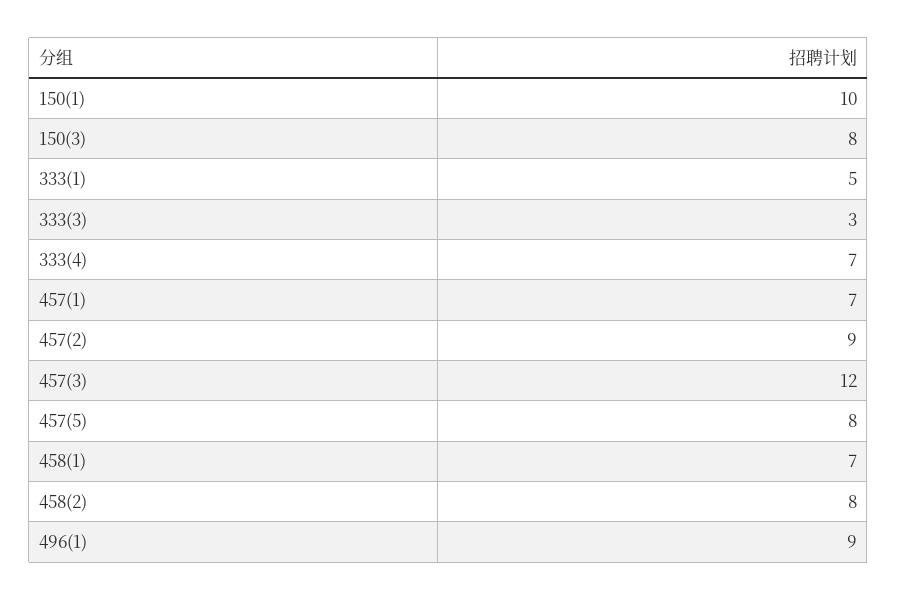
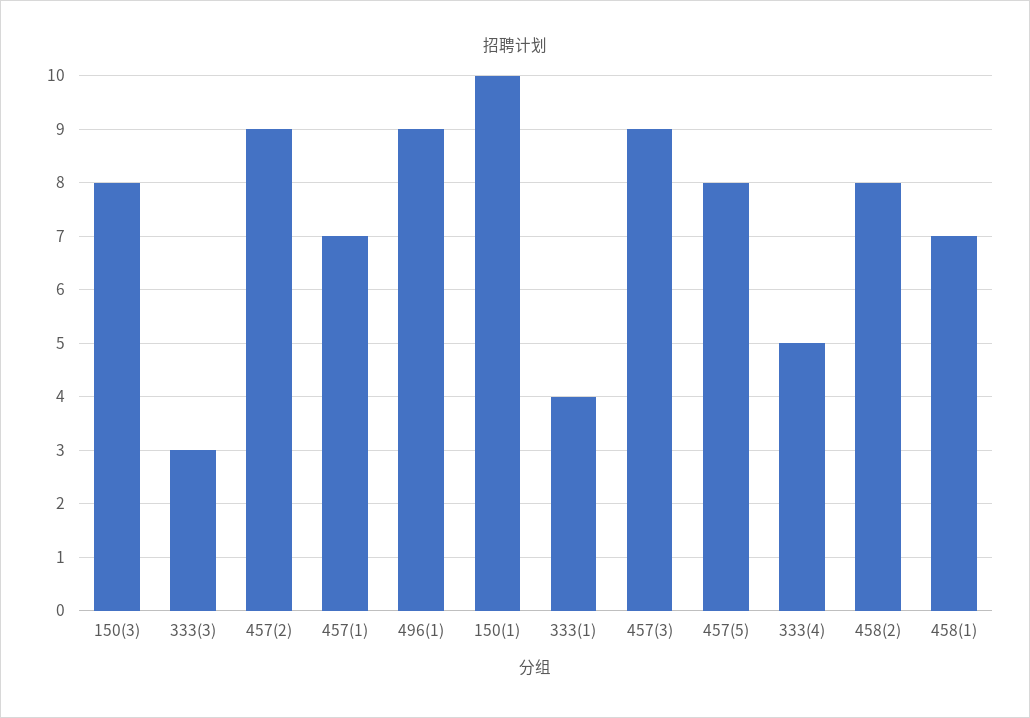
  {
    "150(1)": 10,
    "150(3)": 8,
-   "333(1)": 5,
+   "333(1)": 4,
    "333(3)": 3,
-   "333(4)": 7,
+   "333(4)": 5,
    "457(1)": 7,
    "457(2)": 9,
-   "457(3)": 12,
+   "457(3)": 9,
    "457(5)": 8,
    "458(1)": 7,
    "458(2)": 8,
    "496(1)": 9
  }

